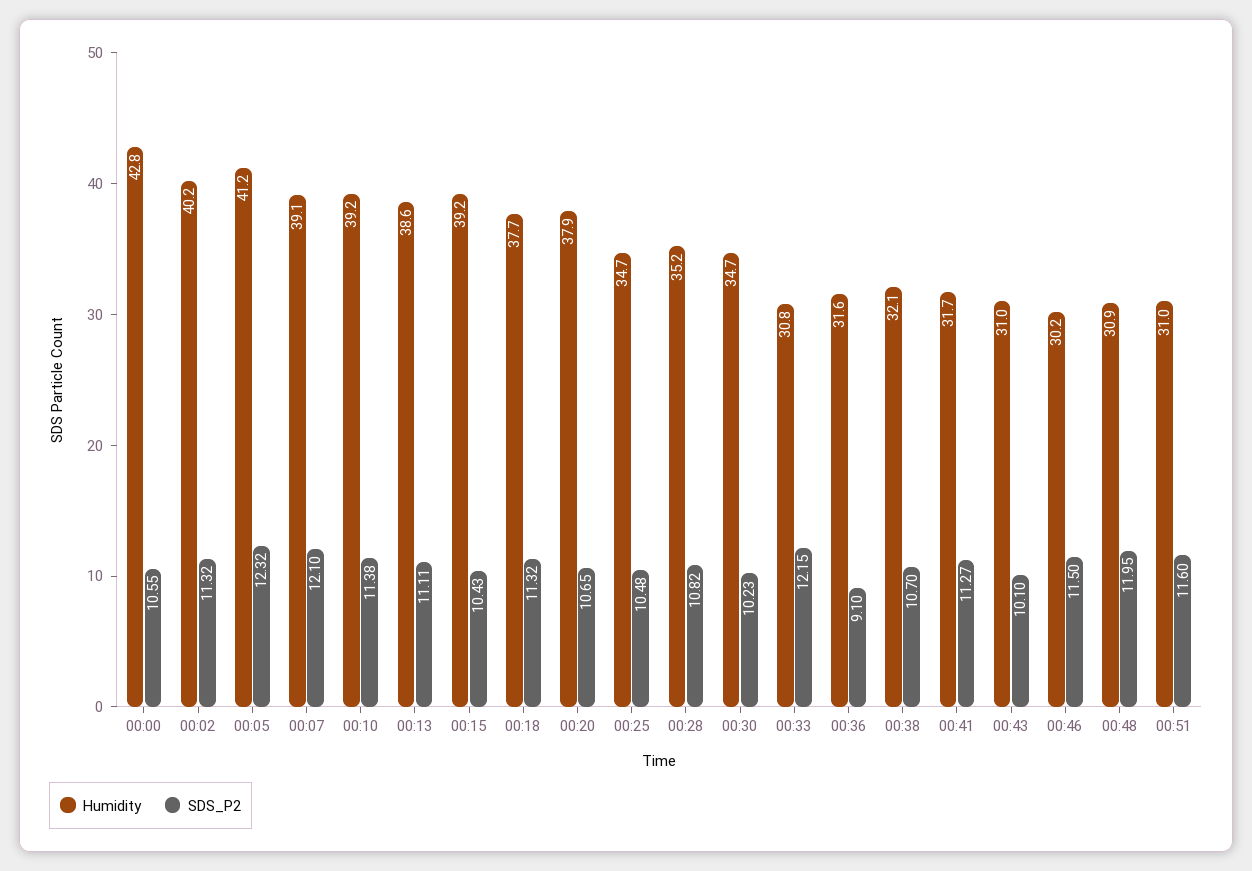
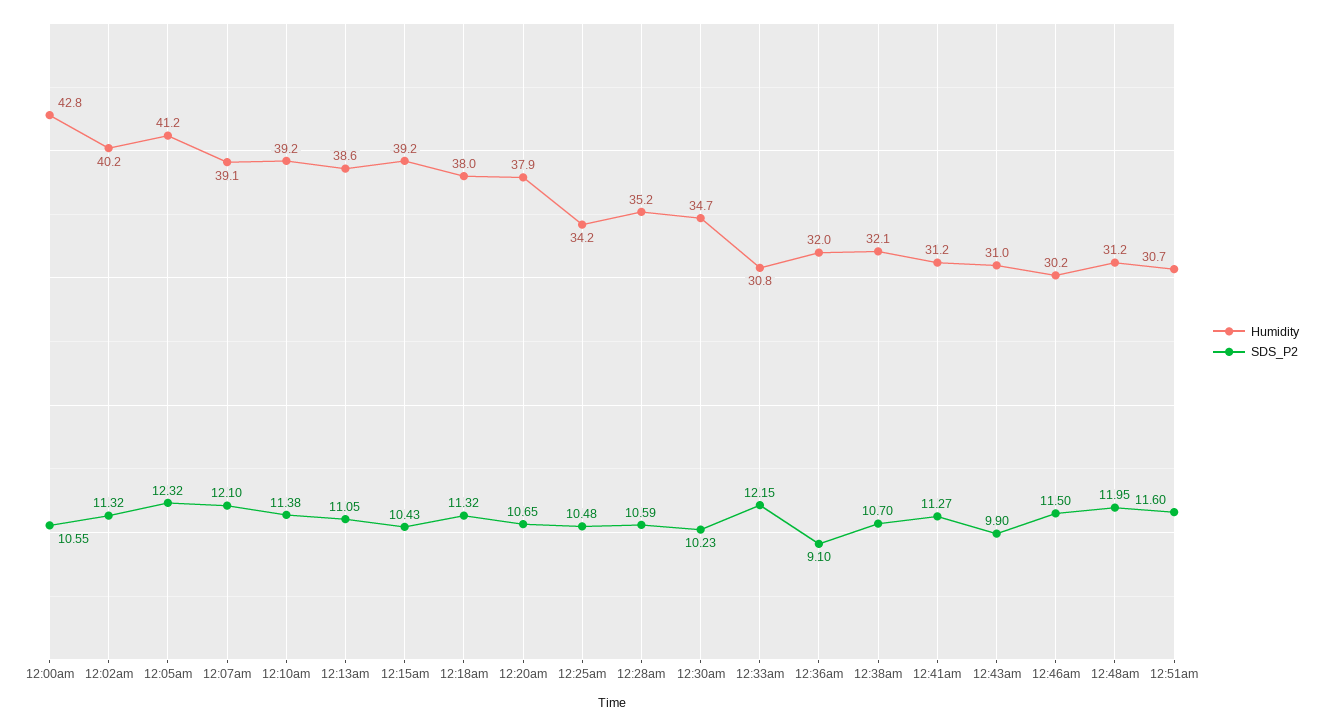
  {
    "Humidity": {
      "00:00": 42.8,
      "00:02": 40.2,
      "00:05": 41.2,
      "00:07": 39.1,
      "00:10": 39.2,
      "00:13": 38.6,
      "00:15": 39.2,
-     "00:18": 37.7,
+     "00:18": 38,
      "00:20": 37.9,
-     "00:25": 34.7,
+     "00:25": 34.2,
      "00:28": 35.2,
      "00:30": 34.7,
      "00:33": 30.8,
-     "00:36": 31.6,
+     "00:36": 32,
      "00:38": 32.1,
-     "00:41": 31.7,
+     "00:41": 31.2,
      "00:43": 31,
      "00:46": 30.2,
-     "00:48": 30.9,
+     "00:48": 31.2,
-     "00:51": 31
+     "00:51": 30.7
    },
    "SDS_P2": {
      "00:00": 10.55,
      "00:02": 11.32,
      "00:05": 12.32,
      "00:07": 12.1,
      "00:10": 11.38,
-     "00:13": 11.11,
+     "00:13": 11.05,
      "00:15": 10.43,
      "00:18": 11.32,
      "00:20": 10.65,
      "00:25": 10.48,
-     "00:28": 10.82,
+     "00:28": 10.59,
      "00:30": 10.23,
      "00:33": 12.15,
      "00:36": 9.1,
      "00:38": 10.7,
      "00:41": 11.27,
-     "00:43": 10.1,
+     "00:43": 9.9,
      "00:46": 11.5,
      "00:48": 11.95,
      "00:51": 11.6
    }
  }

